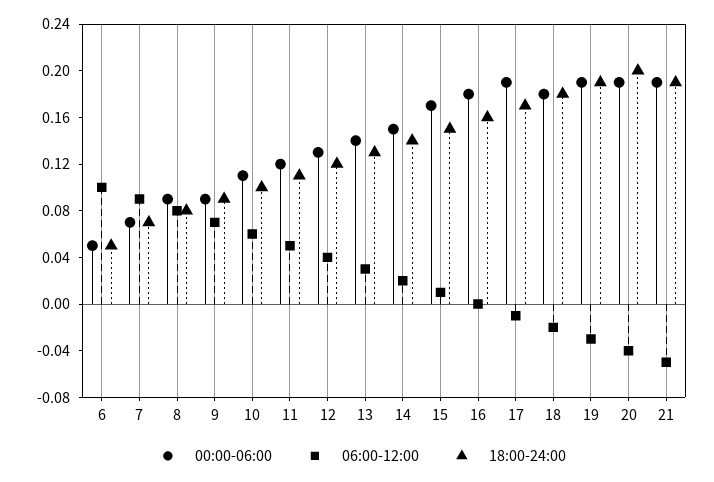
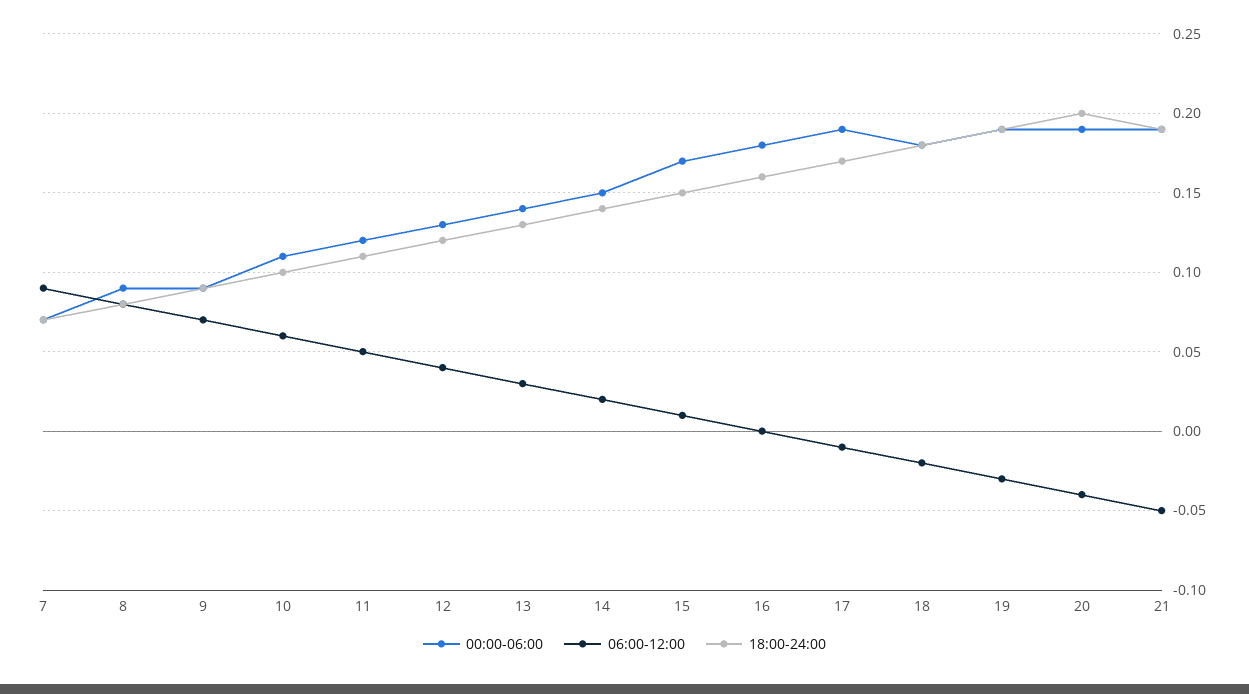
  {
    "00:00-06:00": {
-     "6": 0.05,
      "7": 0.07,
      "8": 0.09,
      "9": 0.09,
      "10": 0.11,
      "11": 0.12,
      "12": 0.13,
      "13": 0.14,
      "14": 0.15,
      "15": 0.17,
      "16": 0.18,
      "17": 0.19,
      "18": 0.18,
      "19": 0.19,
      "20": 0.19,
      "21": 0.19
    },
    "06:00-12:00": {
-     "6": 0.1,
      "7": 0.09,
      "8": 0.08,
      "9": 0.07,
      "10": 0.06,
      "11": 0.05,
      "12": 0.04,
      "13": 0.03,
      "14": 0.02,
      "15": 0.01,
      "16": 0,
      "17": -0.01,
      "18": -0.02,
      "19": -0.03,
      "20": -0.04,
      "21": -0.05
    },
    "18:00-24:00": {
-     "6": 0.05,
      "7": 0.07,
      "8": 0.08,
      "9": 0.09,
      "10": 0.1,
      "11": 0.11,
      "12": 0.12,
      "13": 0.13,
      "14": 0.14,
      "15": 0.15,
      "16": 0.16,
      "17": 0.17,
      "18": 0.18,
      "19": 0.19,
      "20": 0.2,
      "21": 0.19
    }
  }

